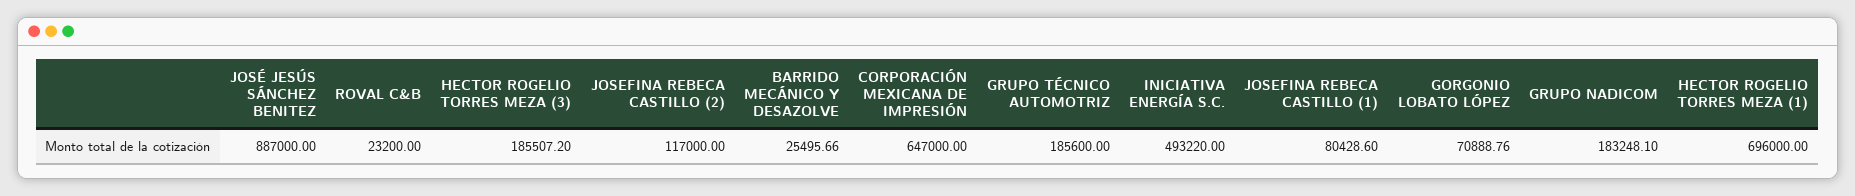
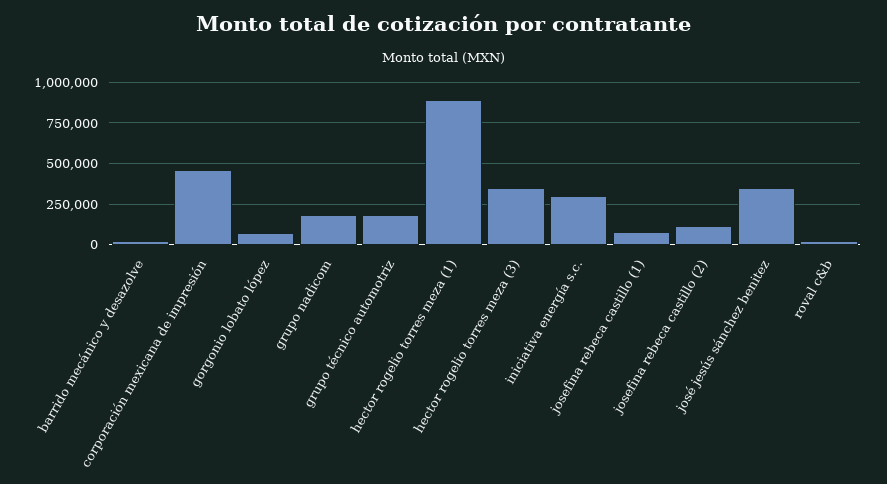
  {
-   "JOSÉ JESÚS SÁNCHEZ BENITEZ": 887000,
+   "JOSÉ JESÚS SÁNCHEZ BENITEZ": 350000,
    "ROVAL C&B": 23200,
-   "HECTOR ROGELIO TORRES MEZA (3)": 185507.2,
+   "HECTOR ROGELIO TORRES MEZA (3)": 350000,
    "JOSEFINA REBECA CASTILLO (2)": 117000,
    "BARRIDO MECÁNICO Y DESAZOLVE": 25495.66,
-   "CORPORACIÓN MEXICANA DE IMPRESIÓN": 647000,
+   "CORPORACIÓN MEXICANA DE IMPRESIÓN": 450000,
    "GRUPO TÉCNICO AUTOMOTRIZ": 185600,
-   "INICIATIVA ENERGÍA S.C.": 493220,
+   "INICIATIVA ENERGÍA S.C.": 300000,
    "JOSEFINA REBECA CASTILLO (1)": 80428.6,
    "GORGONIO LOBATO LÓPEZ": 70888.76,
    "GRUPO NADICOM": 183248.1,
-   "HECTOR ROGELIO TORRES MEZA (1)": 696000
+   "HECTOR ROGELIO TORRES MEZA (1)": 900000
  }

